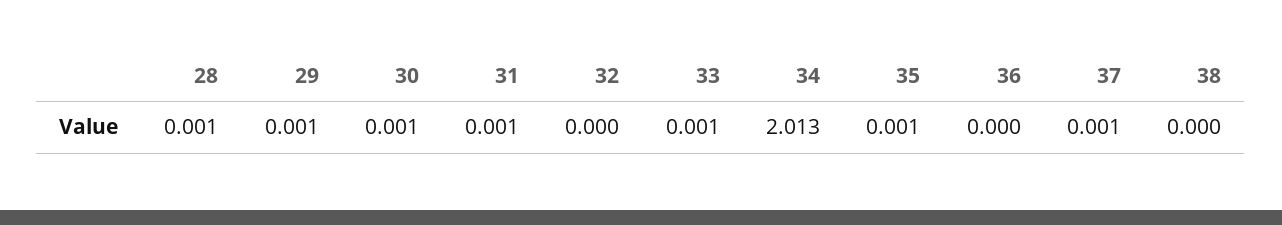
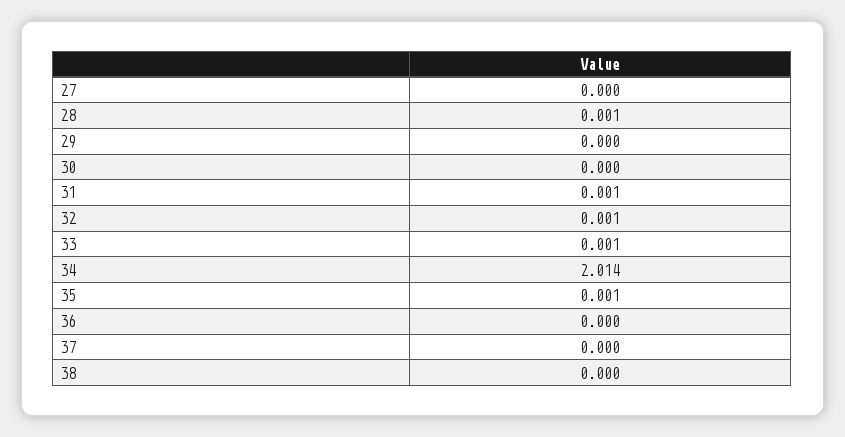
  {
    "28": 0.001,
-   "29": 0.001,
+   "29": 0,
-   "30": 0.001,
+   "30": 0,
    "31": 0.001,
-   "32": 0,
+   "32": 0.001,
    "33": 0.001,
-   "34": 2.013,
+   "34": 2.014,
    "35": 0.001,
    "36": 0,
-   "37": 0.001,
+   "37": 0,
-   "38": 0
+   "38": 0,
+   "27": 0
  }

